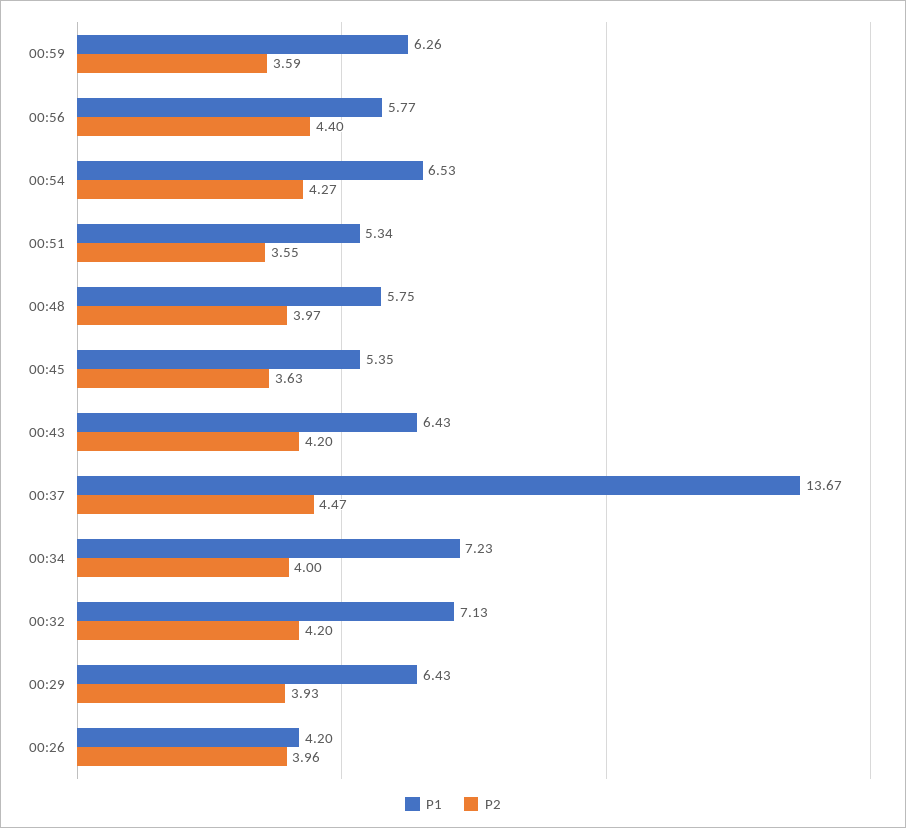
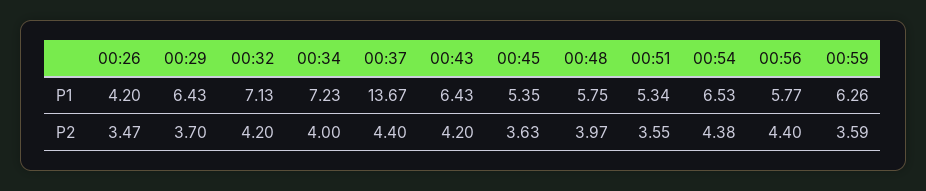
  {
    "P1": {
      "00:59": 6.26,
      "00:56": 5.77,
      "00:54": 6.53,
      "00:51": 5.34,
      "00:48": 5.75,
      "00:45": 5.35,
      "00:43": 6.43,
      "00:37": 13.67,
      "00:34": 7.23,
      "00:32": 7.13,
      "00:29": 6.43,
      "00:26": 4.2
    },
    "P2": {
      "00:59": 3.59,
      "00:56": 4.4,
-     "00:54": 4.27,
+     "00:54": 4.38,
      "00:51": 3.55,
      "00:48": 3.97,
      "00:45": 3.63,
      "00:43": 4.2,
-     "00:37": 4.47,
+     "00:37": 4.4,
      "00:34": 4,
      "00:32": 4.2,
-     "00:29": 3.93,
+     "00:29": 3.7,
-     "00:26": 3.96
+     "00:26": 3.47
    }
  }

